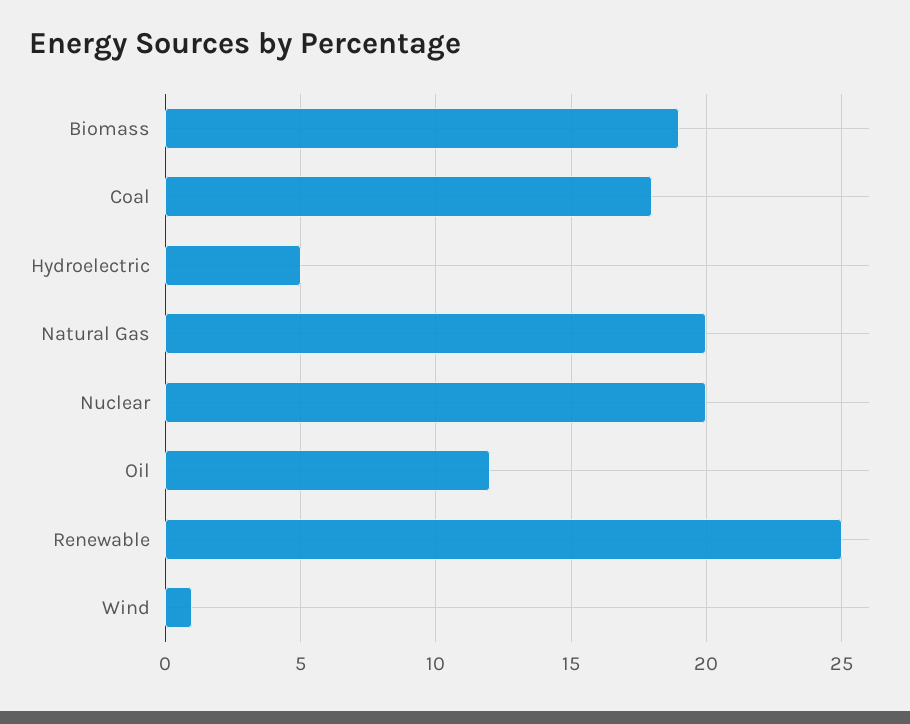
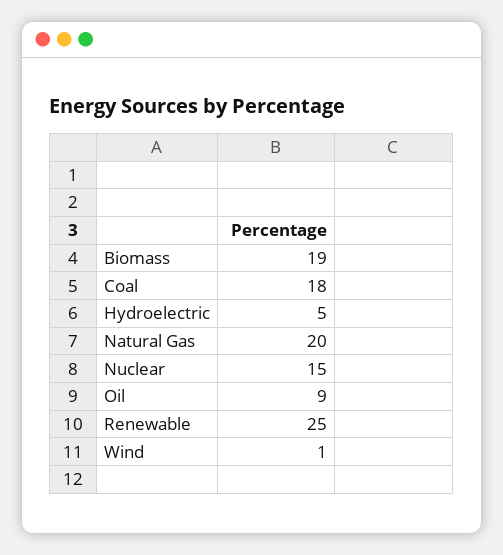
  {
    "Biomass": 19,
    "Coal": 18,
    "Hydroelectric": 5,
    "Natural Gas": 20,
-   "Nuclear": 20,
+   "Nuclear": 15,
-   "Oil": 12,
+   "Oil": 9,
    "Renewable": 25,
    "Wind": 1
  }

